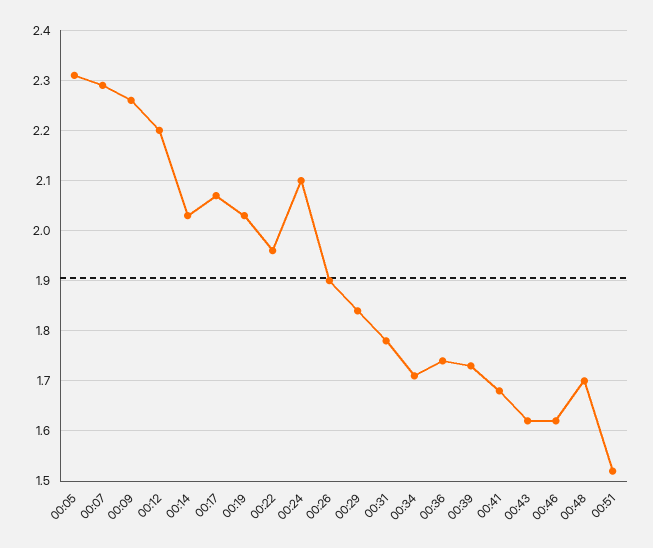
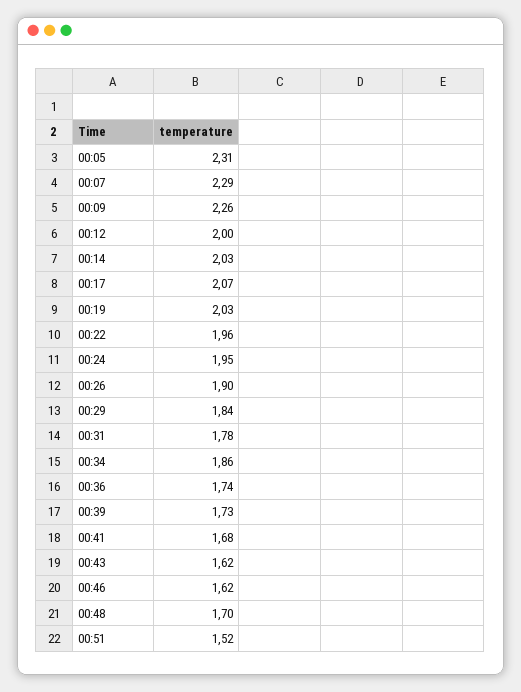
  {
    "00:05": 2.31,
    "00:07": 2.29,
    "00:09": 2.26,
-   "00:12": 2.2,
+   "00:12": 2,
    "00:14": 2.03,
    "00:17": 2.07,
    "00:19": 2.03,
    "00:22": 1.96,
-   "00:24": 2.1,
+   "00:24": 1.95,
    "00:26": 1.9,
    "00:29": 1.84,
    "00:31": 1.78,
-   "00:34": 1.7,
+   "00:34": 1.86,
    "00:36": 1.74,
    "00:39": 1.73,
    "00:41": 1.68,
    "00:43": 1.62,
    "00:46": 1.62,
    "00:48": 1.7,
    "00:51": 1.52
  }

